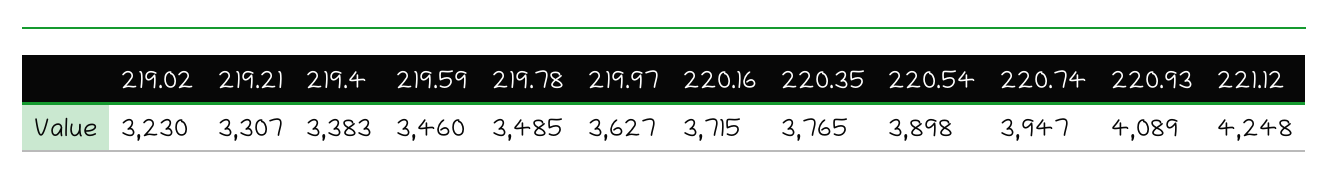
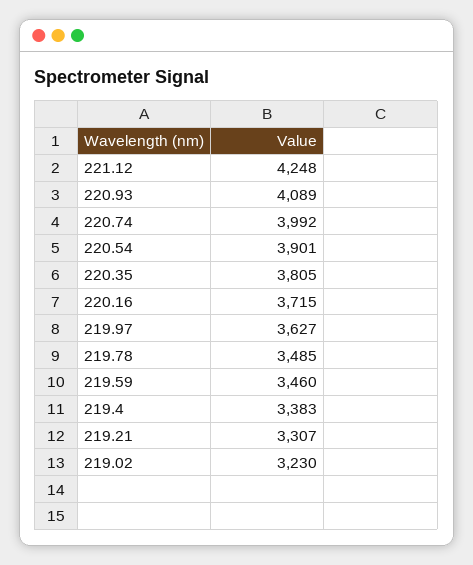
  {
    "219.02": 3230,
    "219.21": 3307,
    "219.4": 3383,
    "219.59": 3460,
    "219.78": 3485,
    "219.97": 3627,
    "220.16": 3715,
-   "220.35": 3765,
+   "220.35": 3805,
-   "220.54": 3898,
+   "220.54": 3901,
-   "220.74": 3947,
+   "220.74": 3992,
    "220.93": 4089,
    "221.12": 4248
  }

